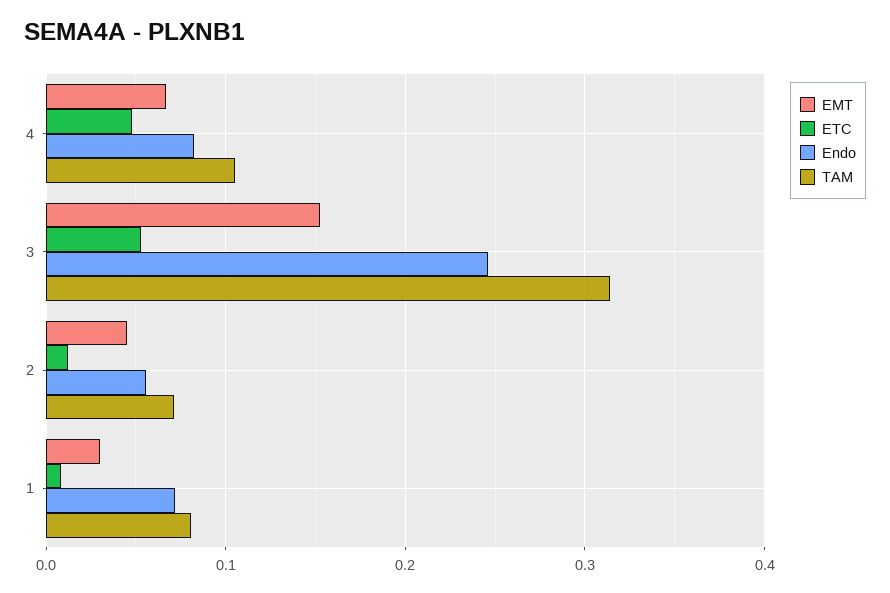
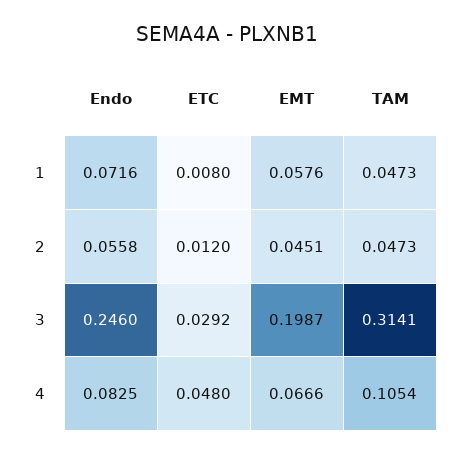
  {
    "EMT": {
      "4": 0.0666,
-     "3": 0.15,
+     "3": 0.1987,
      "2": 0.0451,
-     "1": 0.03
+     "1": 0.0576
    },
    "ETC": {
      "4": 0.048,
-     "3": 0.05,
+     "3": 0.0292,
      "2": 0.012,
      "1": 0.008
    },
    "Endo": {
      "4": 0.0825,
      "3": 0.246,
      "2": 0.0558,
      "1": 0.0716
    },
    "TAM": {
      "4": 0.1054,
      "3": 0.3141,
-     "2": 0.07,
+     "2": 0.0473,
-     "1": 0.08
+     "1": 0.0473
    }
  }

